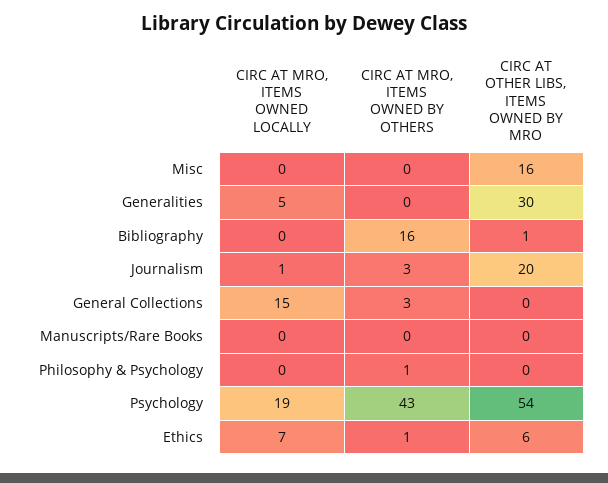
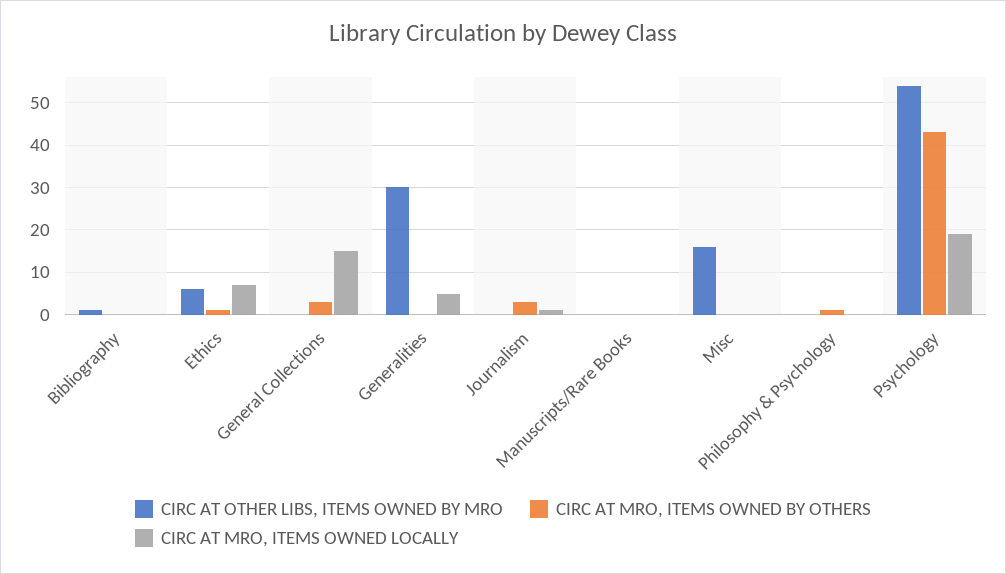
  {
    "CIRC AT MRO, ITEMS OWNED LOCALLY": {
      "Misc": 0,
      "Generalities": 5,
      "Bibliography": 0,
      "Journalism": 1,
      "General Collections": 15,
      "Manuscripts/Rare Books": 0,
      "Philosophy & Psychology": 0,
      "Psychology": 19,
      "Ethics": 7
    },
    "CIRC AT MRO, ITEMS OWNED BY OTHERS": {
      "Misc": 0,
      "Generalities": 0,
-     "Bibliography": 16,
+     "Bibliography": 0,
      "Journalism": 3,
      "General Collections": 3,
      "Manuscripts/Rare Books": 0,
      "Philosophy & Psychology": 1,
      "Psychology": 43,
      "Ethics": 1
    },
    "CIRC AT OTHER LIBS, ITEMS OWNED BY MRO": {
      "Misc": 16,
      "Generalities": 30,
      "Bibliography": 1,
-     "Journalism": 20,
+     "Journalism": 0,
      "General Collections": 0,
      "Manuscripts/Rare Books": 0,
      "Philosophy & Psychology": 0,
      "Psychology": 54,
      "Ethics": 6
    }
  }

